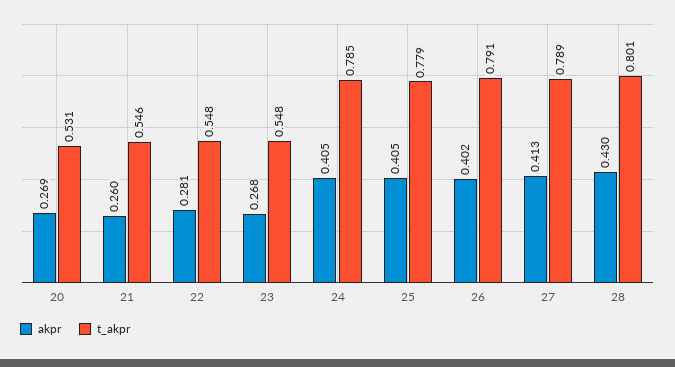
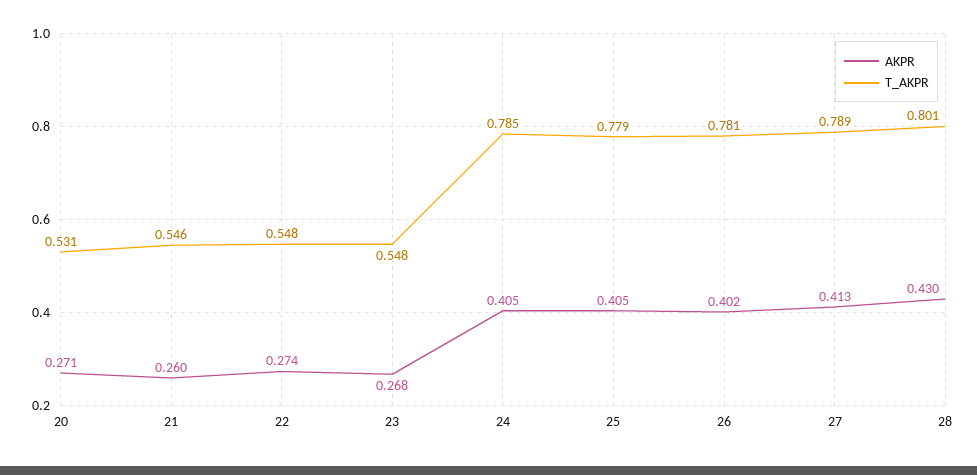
  {
    "akpr": {
-     "20": 0.269,
+     "20": 0.271,
      "21": 0.26,
-     "22": 0.281,
+     "22": 0.274,
      "23": 0.268,
      "24": 0.405,
      "25": 0.405,
      "26": 0.402,
      "27": 0.413,
      "28": 0.43
    },
    "t_akpr": {
      "20": 0.531,
      "21": 0.546,
      "22": 0.548,
      "23": 0.548,
      "24": 0.785,
      "25": 0.779,
-     "26": 0.791,
+     "26": 0.781,
      "27": 0.789,
      "28": 0.801
    }
  }

